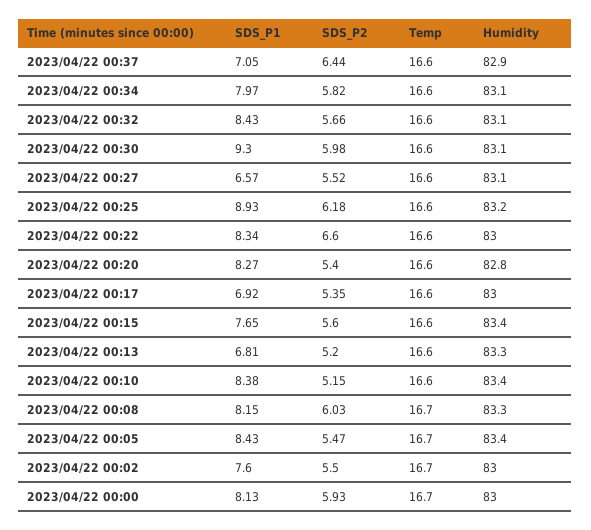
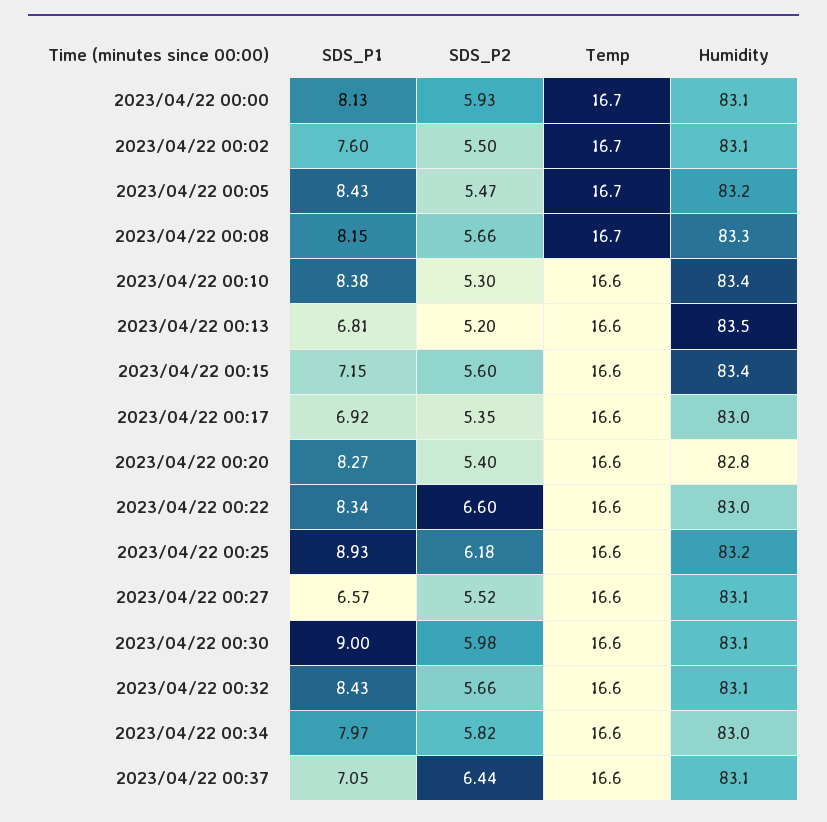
  {
    "SDS_P1": {
      "2023/04/22 00:37": 7.05,
      "2023/04/22 00:34": 7.97,
      "2023/04/22 00:32": 8.43,
-     "2023/04/22 00:30": 9.3,
+     "2023/04/22 00:30": 9,
      "2023/04/22 00:27": 6.57,
      "2023/04/22 00:25": 8.93,
      "2023/04/22 00:22": 8.34,
      "2023/04/22 00:20": 8.27,
      "2023/04/22 00:17": 6.92,
-     "2023/04/22 00:15": 7.65,
+     "2023/04/22 00:15": 7.15,
      "2023/04/22 00:13": 6.81,
      "2023/04/22 00:10": 8.38,
      "2023/04/22 00:08": 8.15,
      "2023/04/22 00:05": 8.43,
      "2023/04/22 00:02": 7.6,
      "2023/04/22 00:00": 8.13
    },
    "SDS_P2": {
      "2023/04/22 00:37": 6.44,
      "2023/04/22 00:34": 5.82,
      "2023/04/22 00:32": 5.66,
      "2023/04/22 00:30": 5.98,
      "2023/04/22 00:27": 5.52,
      "2023/04/22 00:25": 6.18,
      "2023/04/22 00:22": 6.6,
      "2023/04/22 00:20": 5.4,
      "2023/04/22 00:17": 5.35,
      "2023/04/22 00:15": 5.6,
      "2023/04/22 00:13": 5.2,
-     "2023/04/22 00:10": 5.15,
+     "2023/04/22 00:10": 5.3,
-     "2023/04/22 00:08": 6.03,
+     "2023/04/22 00:08": 5.66,
      "2023/04/22 00:05": 5.47,
      "2023/04/22 00:02": 5.5,
      "2023/04/22 00:00": 5.93
    },
    "Temp": {
      "2023/04/22 00:37": 16.6,
      "2023/04/22 00:34": 16.6,
      "2023/04/22 00:32": 16.6,
      "2023/04/22 00:30": 16.6,
      "2023/04/22 00:27": 16.6,
      "2023/04/22 00:25": 16.6,
      "2023/04/22 00:22": 16.6,
      "2023/04/22 00:20": 16.6,
      "2023/04/22 00:17": 16.6,
      "2023/04/22 00:15": 16.6,
      "2023/04/22 00:13": 16.6,
      "2023/04/22 00:10": 16.6,
      "2023/04/22 00:08": 16.7,
      "2023/04/22 00:05": 16.7,
      "2023/04/22 00:02": 16.7,
      "2023/04/22 00:00": 16.7
    },
    "Humidity": {
-     "2023/04/22 00:37": 82.9,
+     "2023/04/22 00:37": 83.1,
-     "2023/04/22 00:34": 83.1,
+     "2023/04/22 00:34": 83,
      "2023/04/22 00:32": 83.1,
      "2023/04/22 00:30": 83.1,
      "2023/04/22 00:27": 83.1,
      "2023/04/22 00:25": 83.2,
      "2023/04/22 00:22": 83,
      "2023/04/22 00:20": 82.8,
      "2023/04/22 00:17": 83,
      "2023/04/22 00:15": 83.4,
-     "2023/04/22 00:13": 83.3,
+     "2023/04/22 00:13": 83.5,
      "2023/04/22 00:10": 83.4,
      "2023/04/22 00:08": 83.3,
-     "2023/04/22 00:05": 83.4,
+     "2023/04/22 00:05": 83.2,
-     "2023/04/22 00:02": 83,
+     "2023/04/22 00:02": 83.1,
-     "2023/04/22 00:00": 83
+     "2023/04/22 00:00": 83.1
    }
  }

